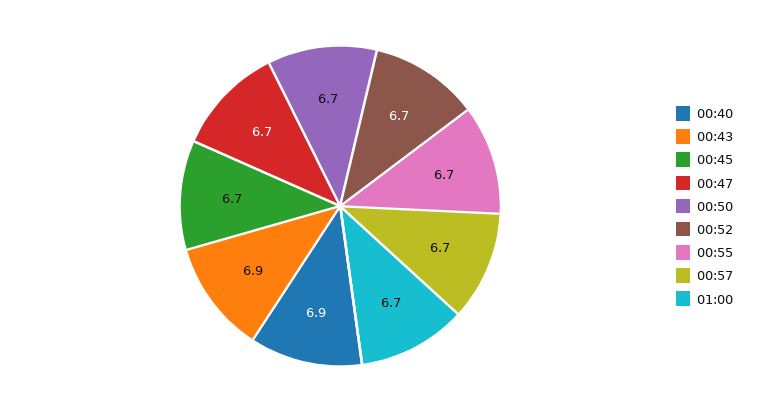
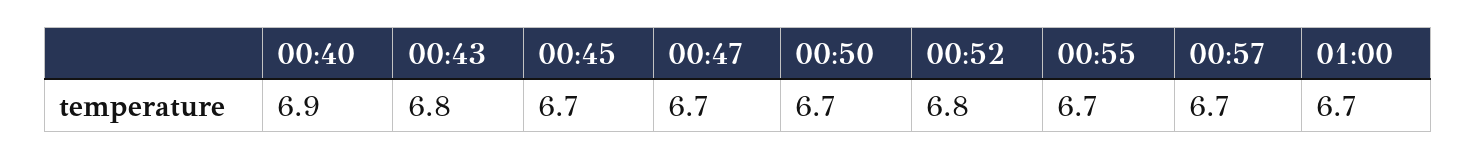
  {
    "00:40": 6.9,
-   "00:43": 6.9,
+   "00:43": 6.8,
    "00:45": 6.7,
    "00:47": 6.7,
    "00:50": 6.7,
-   "00:52": 6.7,
+   "00:52": 6.8,
    "00:55": 6.7,
    "00:57": 6.7,
    "01:00": 6.7
  }

